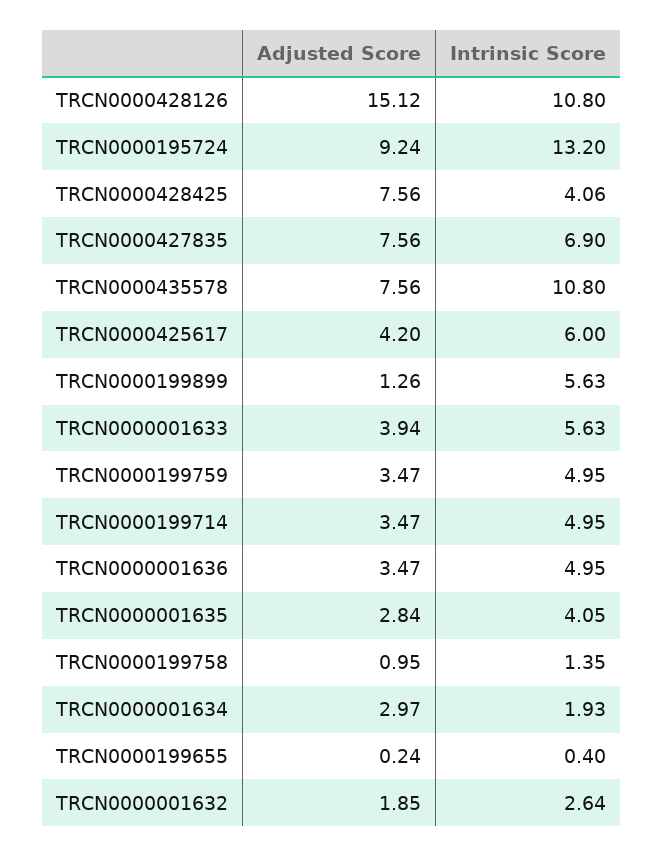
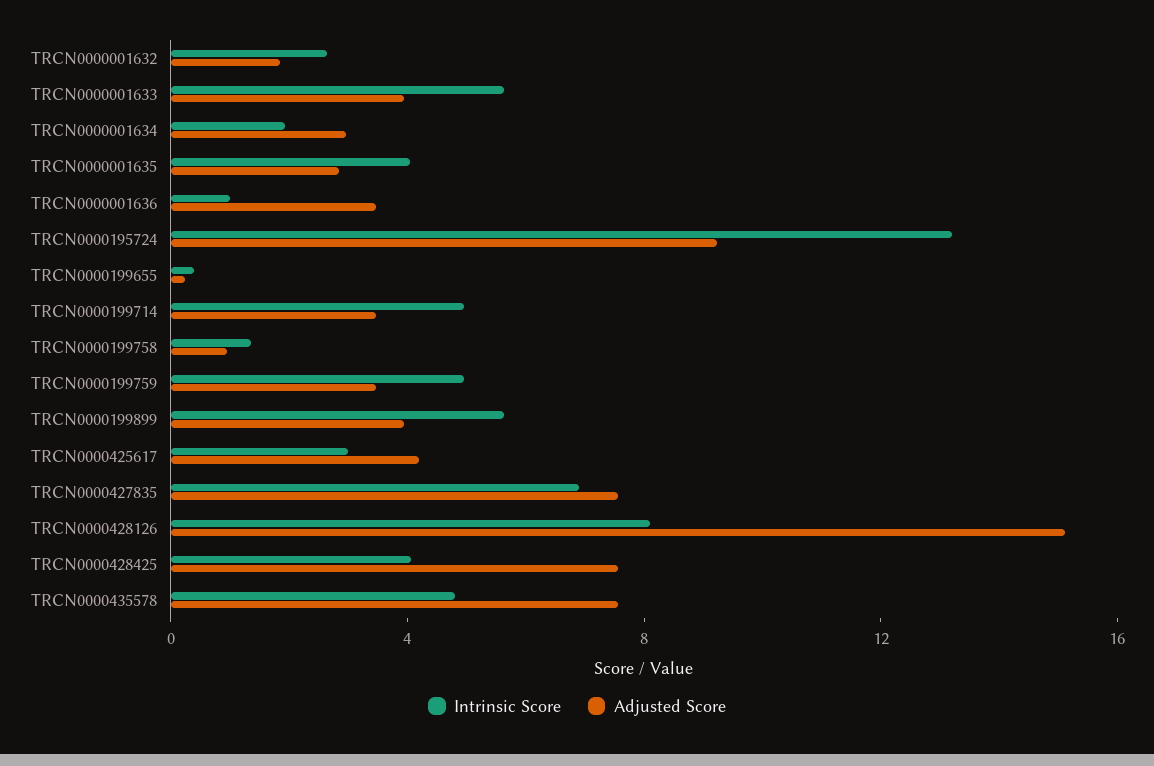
  {
    "Adjusted Score": {
      "TRCN0000428126": 15.12,
      "TRCN0000195724": 9.24,
      "TRCN0000428425": 7.56,
      "TRCN0000427835": 7.56,
      "TRCN0000435578": 7.56,
      "TRCN0000425617": 4.2,
-     "TRCN0000199899": 1.26,
+     "TRCN0000199899": 4,
      "TRCN0000001633": 3.94,
      "TRCN0000199759": 3.47,
      "TRCN0000199714": 3.47,
      "TRCN0000001636": 3.47,
      "TRCN0000001635": 2.84,
      "TRCN0000199758": 0.95,
      "TRCN0000001634": 2.97,
      "TRCN0000199655": 0.24,
      "TRCN0000001632": 1.85
    },
    "Intrinsic Score": {
-     "TRCN0000428126": 10.8,
+     "TRCN0000428126": 8,
      "TRCN0000195724": 13.2,
      "TRCN0000428425": 4.06,
      "TRCN0000427835": 6.9,
-     "TRCN0000435578": 10.8,
+     "TRCN0000435578": 5,
-     "TRCN0000425617": 6,
+     "TRCN0000425617": 3,
      "TRCN0000199899": 5.63,
      "TRCN0000001633": 5.63,
      "TRCN0000199759": 4.95,
      "TRCN0000199714": 4.95,
-     "TRCN0000001636": 4.95,
+     "TRCN0000001636": 1,
      "TRCN0000001635": 4.05,
      "TRCN0000199758": 1.35,
      "TRCN0000001634": 1.93,
      "TRCN0000199655": 0.4,
      "TRCN0000001632": 2.64
    }
  }

